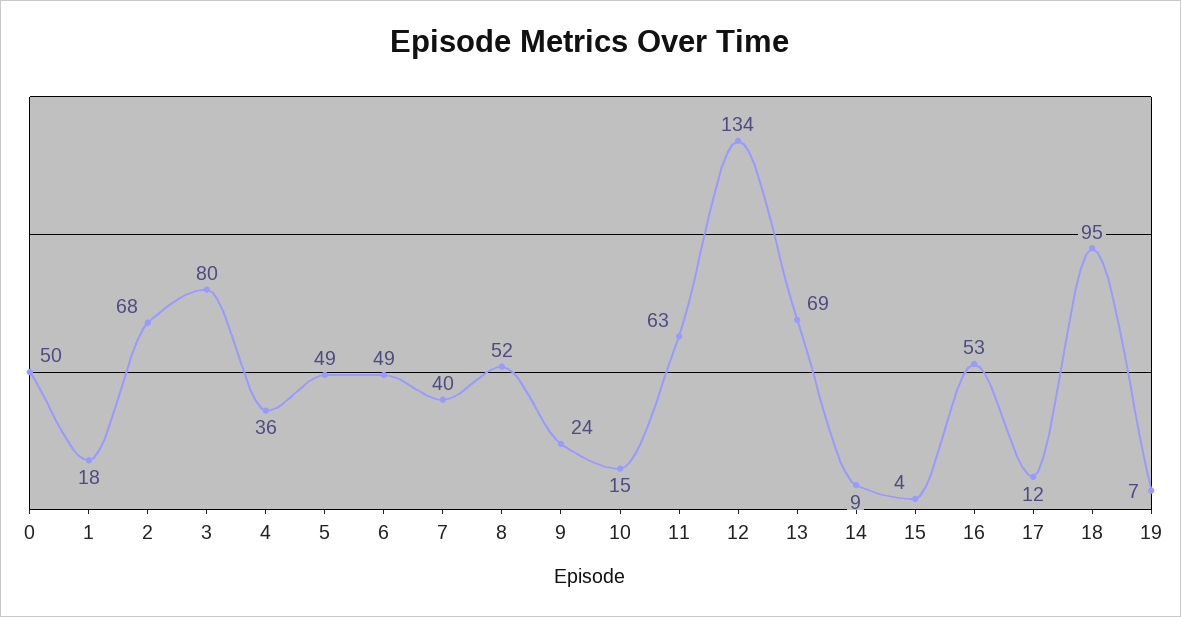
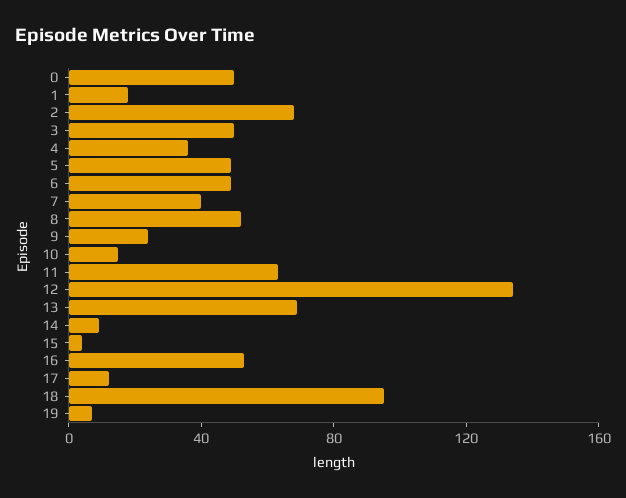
  {
    "0": 50,
    "1": 18,
    "2": 68,
-   "3": 80,
+   "3": 50,
    "4": 36,
    "5": 49,
    "6": 49,
    "7": 40,
    "8": 52,
    "9": 24,
    "10": 15,
    "11": 63,
    "12": 134,
    "13": 69,
    "14": 9,
    "15": 4,
    "16": 53,
    "17": 12,
    "18": 95,
    "19": 7
  }

